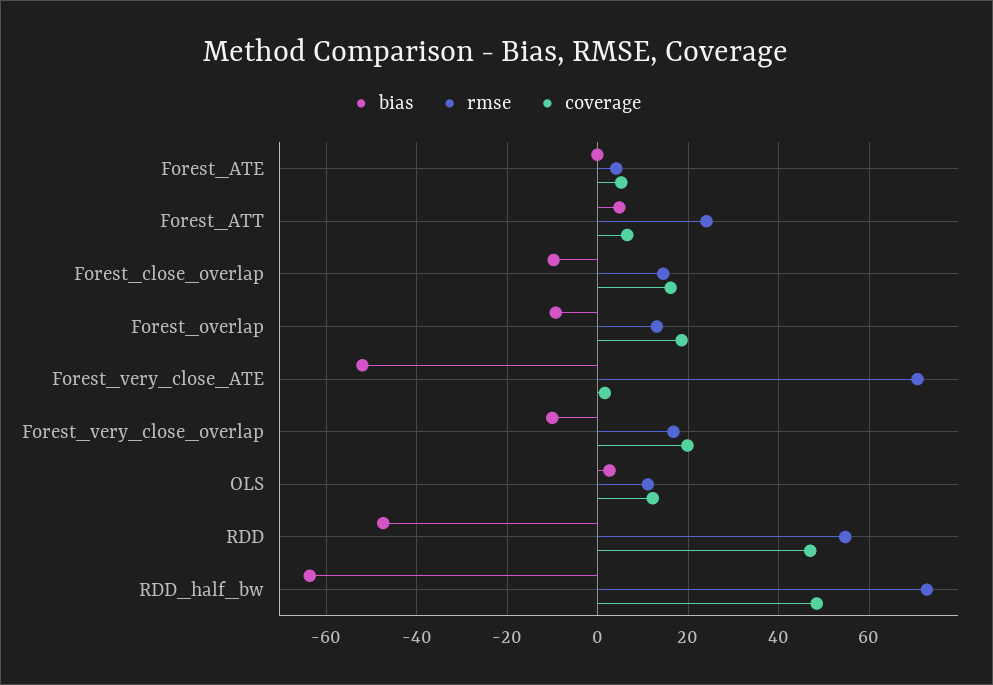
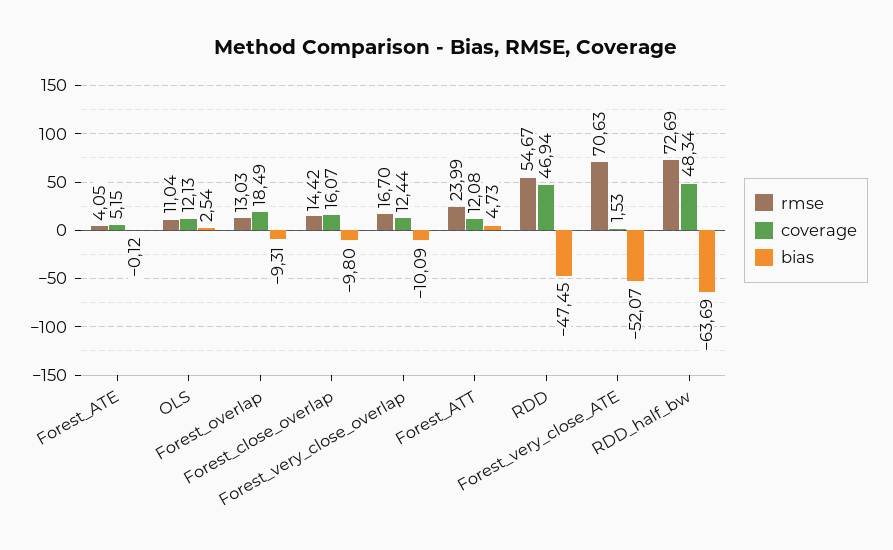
  {
    "bias": {
      "Forest_ATE": -0.12,
      "Forest_ATT": 4.73,
      "Forest_close_overlap": -9.8,
      "Forest_overlap": -9.31,
      "Forest_very_close_ATE": -52.07,
      "Forest_very_close_overlap": -10.09,
      "OLS": 2.54,
      "RDD": -47.45,
      "RDD_half_bw": -63.69
    },
    "rmse": {
      "Forest_ATE": 4.05,
      "Forest_ATT": 23.99,
      "Forest_close_overlap": 14.42,
      "Forest_overlap": 13.03,
      "Forest_very_close_ATE": 70.63,
      "Forest_very_close_overlap": 16.7,
      "OLS": 11.04,
      "RDD": 54.67,
      "RDD_half_bw": 72.69
    },
    "coverage": {
      "Forest_ATE": 5.15,
-     "Forest_ATT": 6,
+     "Forest_ATT": 12.08,
      "Forest_close_overlap": 16.07,
      "Forest_overlap": 18.49,
      "Forest_very_close_ATE": 1.53,
-     "Forest_very_close_overlap": 20,
+     "Forest_very_close_overlap": 12.44,
      "OLS": 12.13,
      "RDD": 46.94,
      "RDD_half_bw": 48.34
    }
  }

